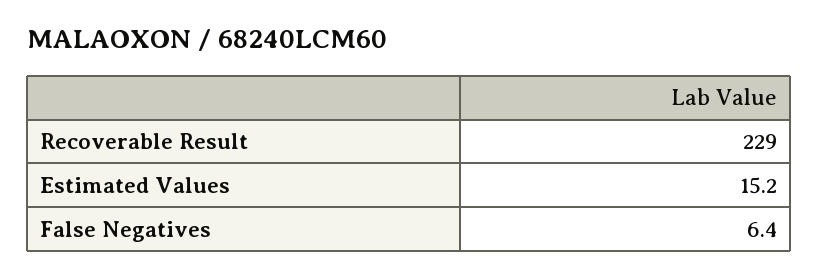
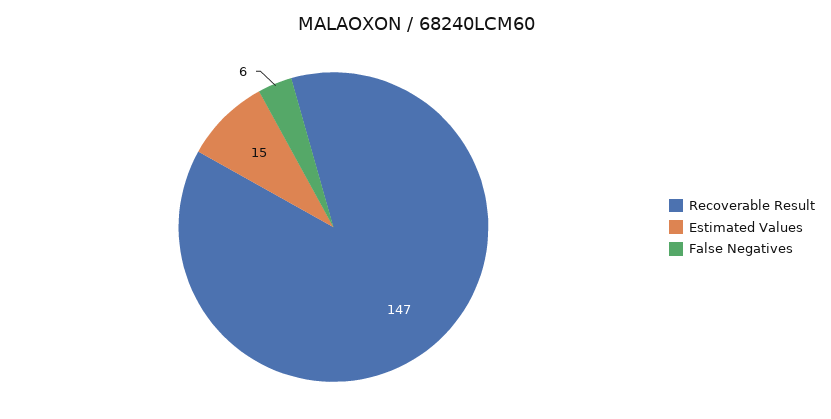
  {
-   "Recoverable Result": 229,
+   "Recoverable Result": 147,
    "Estimated Values": 15.2,
    "False Negatives": 6.4
  }

